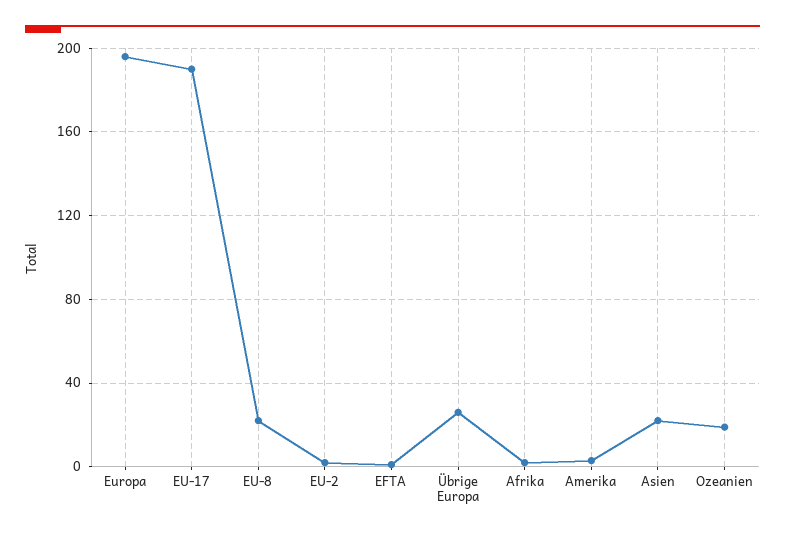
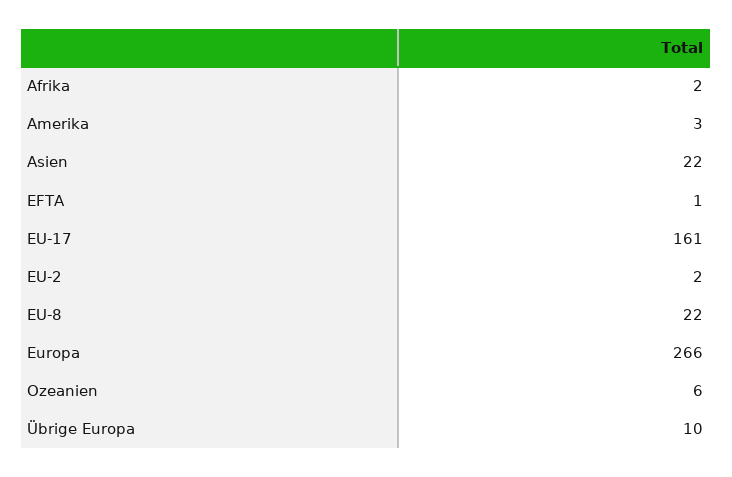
  {
-   "Europa": 195,
+   "Europa": 266,
-   "EU-17": 190,
+   "EU-17": 161,
    "EU-8": 22,
    "EU-2": 2,
    "EFTA": 1,
-   "Übrige Europa": 25,
+   "Übrige Europa": 10,
    "Afrika": 2,
    "Amerika": 3,
    "Asien": 22,
-   "Ozeanien": 20
+   "Ozeanien": 6
  }

